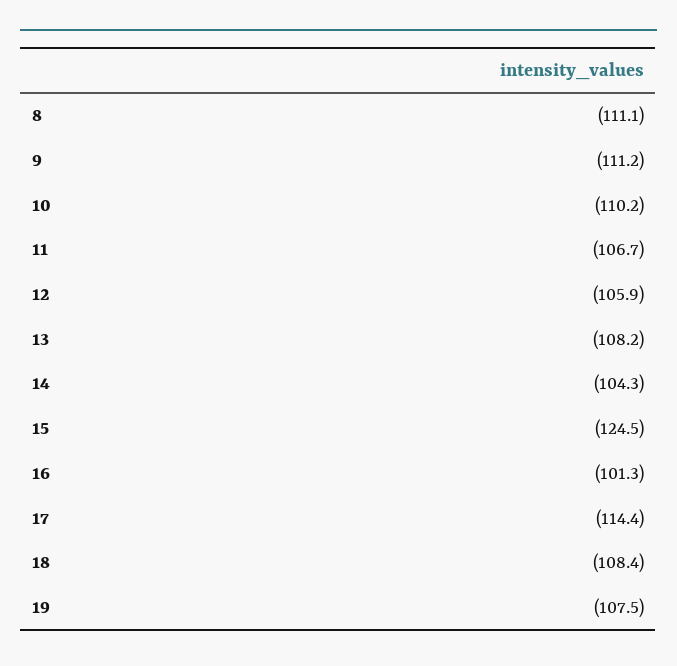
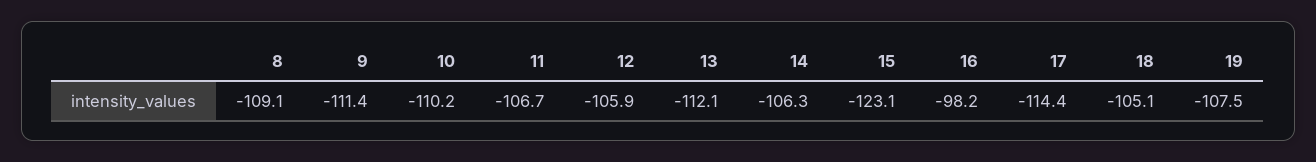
  {
-   "8": -111.1,
+   "8": -109.1,
-   "9": -111.2,
+   "9": -111.4,
    "10": -110.2,
    "11": -106.7,
    "12": -105.9,
-   "13": -108.2,
+   "13": -112.1,
-   "14": -104.3,
+   "14": -106.3,
-   "15": -124.5,
+   "15": -123.1,
-   "16": -101.3,
+   "16": -98.2,
    "17": -114.4,
-   "18": -108.4,
+   "18": -105.1,
    "19": -107.5
  }

